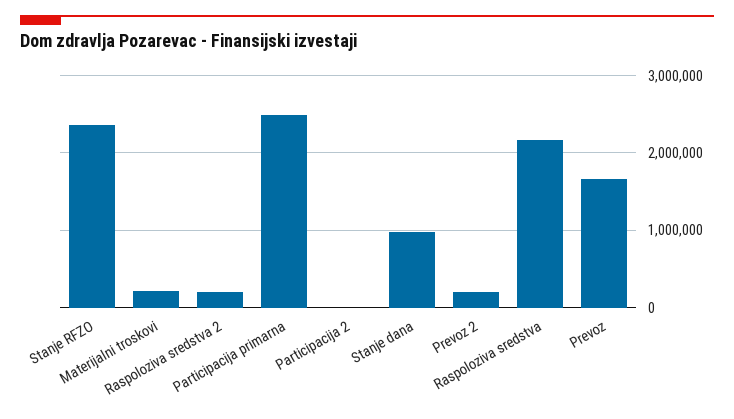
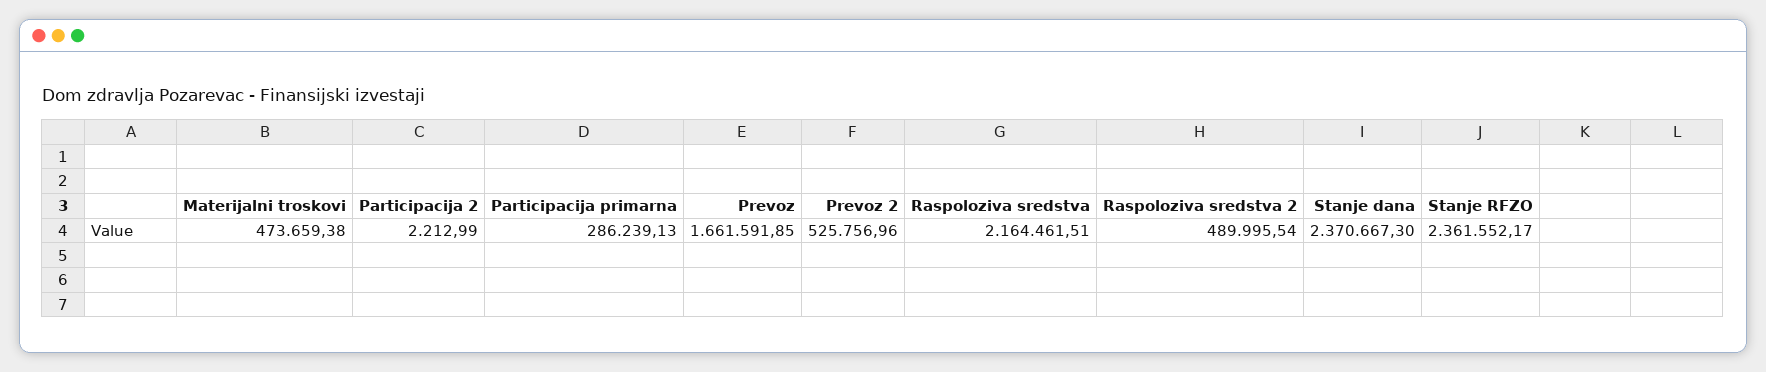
  {
    "Stanje RFZO": 2361552.17,
-   "Materijalni troskovi": 200000,
+   "Materijalni troskovi": 473659.38,
-   "Raspoloziva sredstva 2": 200000,
+   "Raspoloziva sredstva 2": 489995.54,
-   "Participacija primarna": 2500000,
+   "Participacija primarna": 286239.13,
    "Participacija 2": 2212.99,
-   "Stanje dana": 1000000,
+   "Stanje dana": 2370667.3,
-   "Prevoz 2": 200000,
+   "Prevoz 2": 525756.96,
    "Raspoloziva sredstva": 2164461.51,
    "Prevoz": 1661591.85
  }

